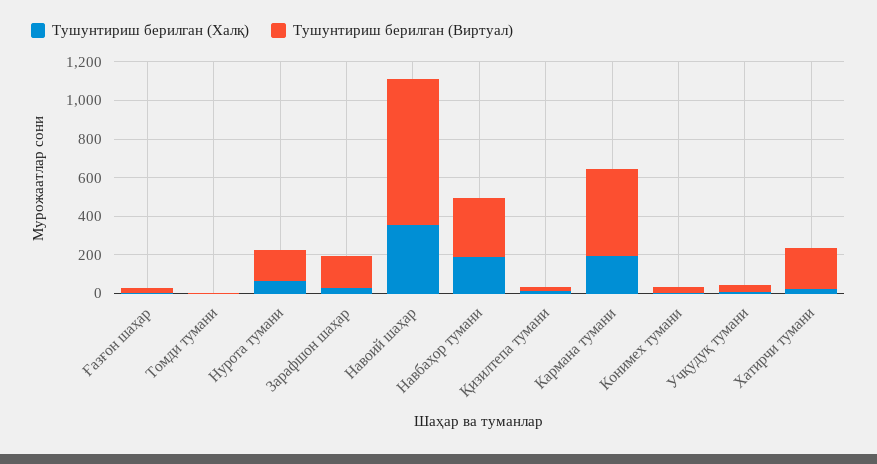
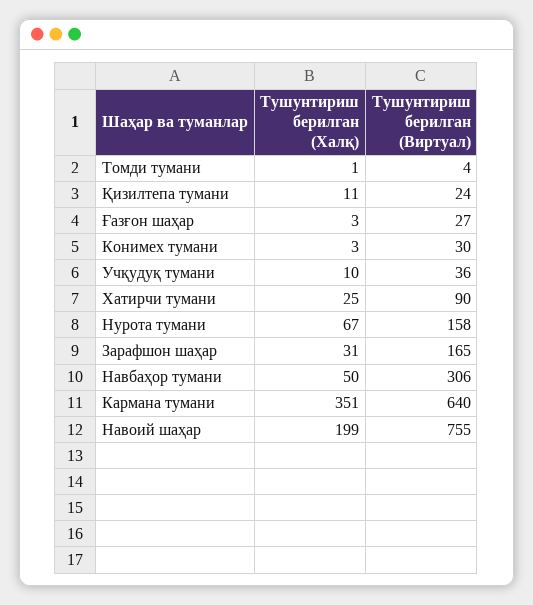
  {
    "Тушунтириш берилган (Халқ)": {
      "Ғазғон шаҳар": 3,
      "Томди тумани": 1,
      "Нурота тумани": 67,
      "Зарафшон шаҳар": 31,
-     "Навоий шаҳар": 350,
+     "Навоий шаҳар": 199,
-     "Навбаҳор тумани": 200,
+     "Навбаҳор тумани": 50,
      "Қизилтепа тумани": 11,
-     "Кармана тумани": 200,
+     "Кармана тумани": 351,
      "Конимех тумани": 3,
      "Учқудуқ тумани": 10,
      "Хатирчи тумани": 25
    },
    "Тушунтириш берилган (Виртуал)": {
      "Ғазғон шаҳар": 27,
      "Томди тумани": 4,
      "Нурота тумани": 158,
      "Зарафшон шаҳар": 165,
      "Навоий шаҳар": 755,
      "Навбаҳор тумани": 306,
      "Қизилтепа тумани": 24,
-     "Кармана тумани": 450,
+     "Кармана тумани": 640,
      "Конимех тумани": 30,
      "Учқудуқ тумани": 36,
-     "Хатирчи тумани": 200
+     "Хатирчи тумани": 90
    }
  }

